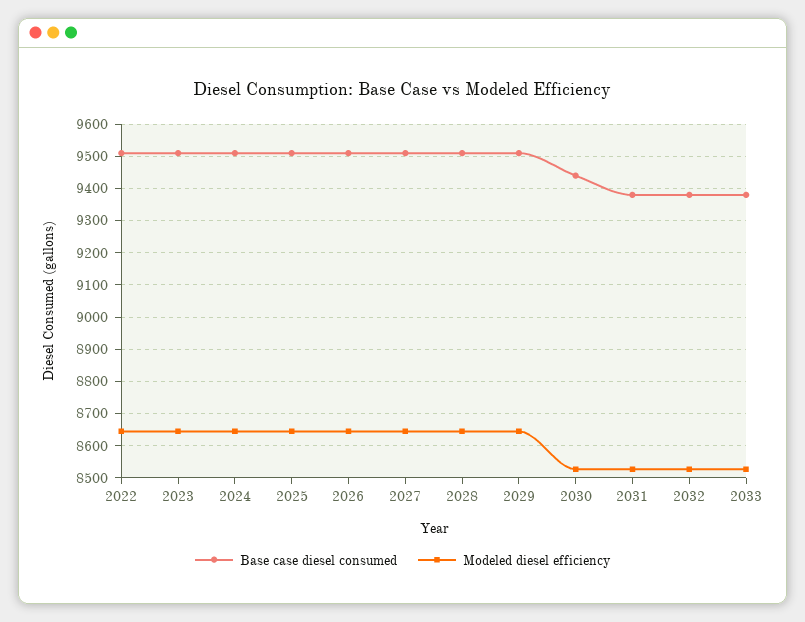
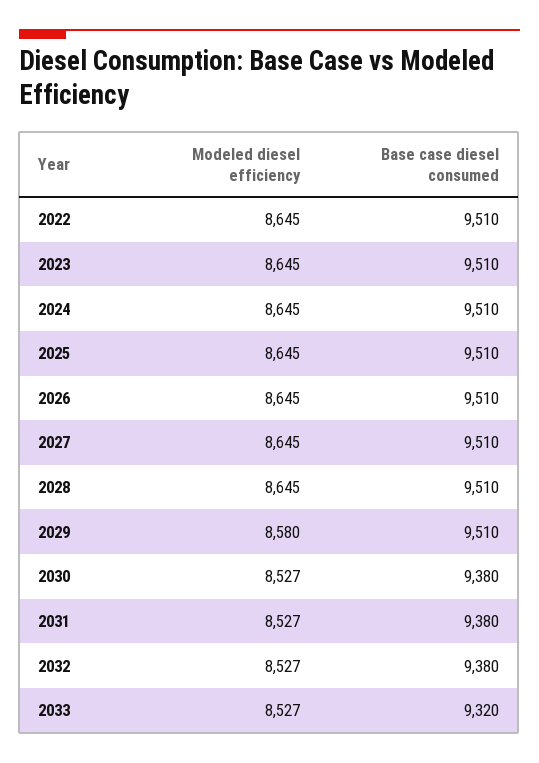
  {
    "Base case diesel consumed": {
      "2022": 9510,
      "2023": 9510,
      "2024": 9510,
      "2025": 9510,
      "2026": 9510,
      "2027": 9510,
      "2028": 9510,
      "2029": 9510,
-     "2030": 9440,
+     "2030": 9380,
      "2031": 9380,
      "2032": 9380,
-     "2033": 9380
+     "2033": 9320
    },
    "Modeled diesel efficiency": {
      "2022": 8645,
      "2023": 8645,
      "2024": 8645,
      "2025": 8645,
      "2026": 8645,
      "2027": 8645,
      "2028": 8645,
-     "2029": 8640,
+     "2029": 8580,
      "2030": 8527,
      "2031": 8527,
      "2032": 8527,
      "2033": 8527
    }
  }

